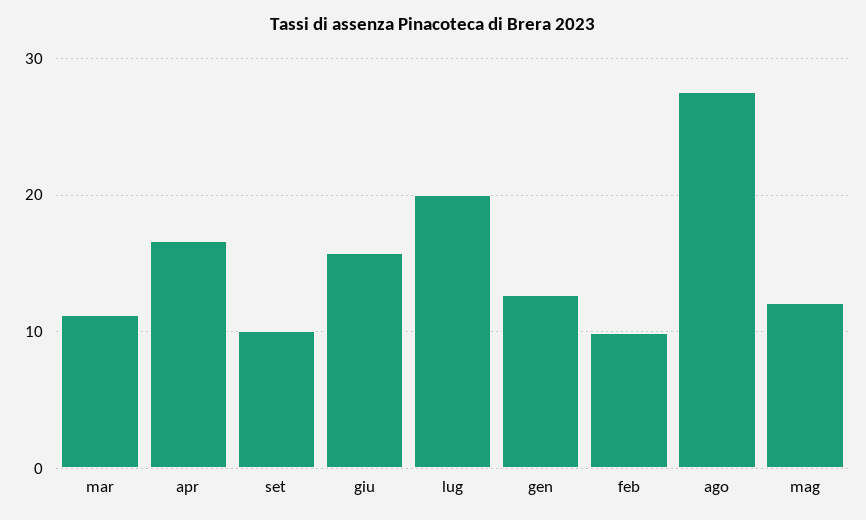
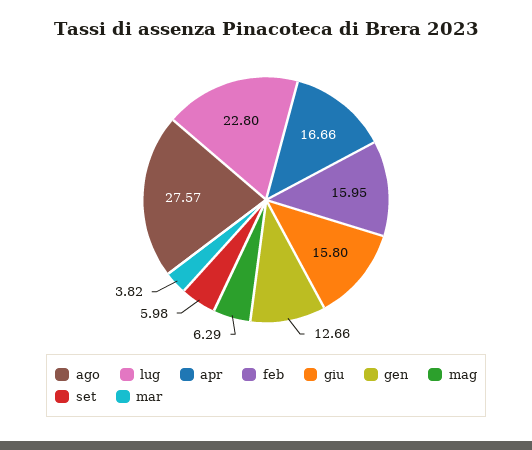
  {
-   "mar": 11,
+   "mar": 3.82,
    "apr": 16.66,
-   "set": 10,
+   "set": 5.98,
    "giu": 15.8,
-   "lug": 20,
+   "lug": 22.8,
    "gen": 12.66,
-   "feb": 10,
+   "feb": 15.95,
    "ago": 27.57,
-   "mag": 12
+   "mag": 6.29
  }

